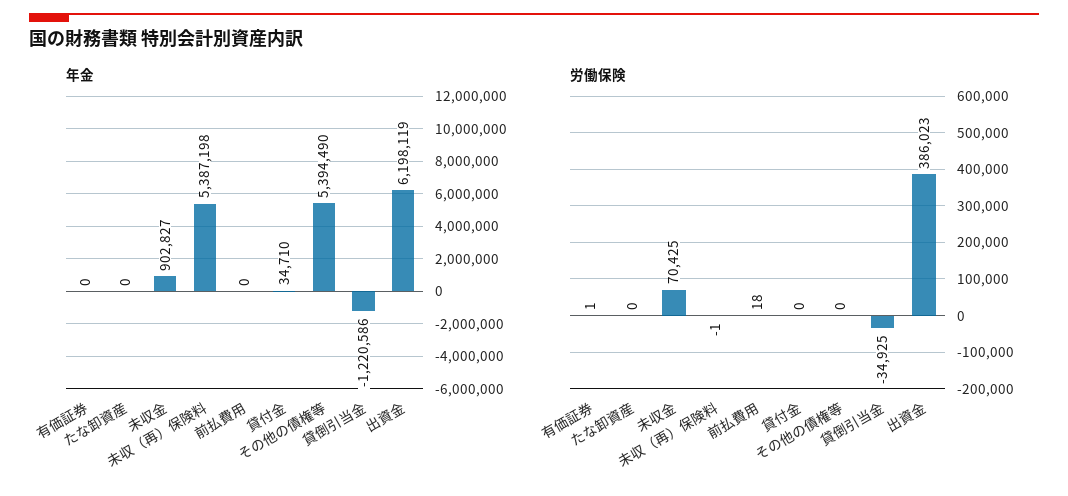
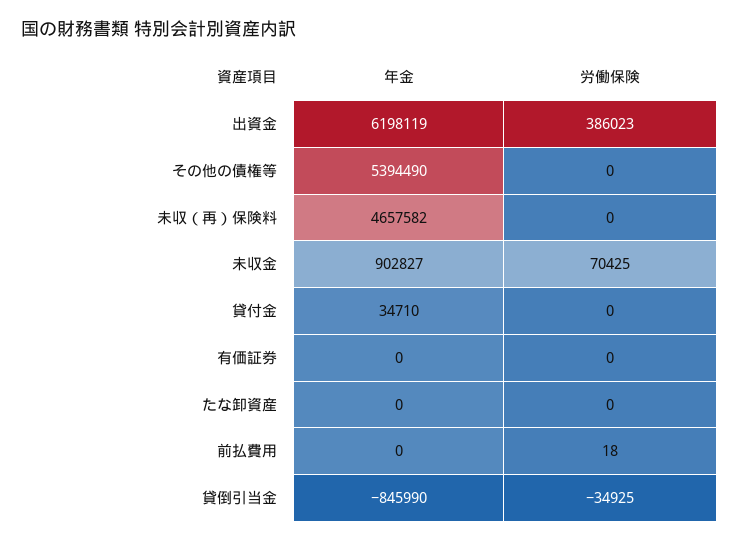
  {
    "年金": {
      "有価証券": 0,
      "たな卸資産": 0,
      "未収金": 902827,
-     "未収（再）保険料": 5387198,
+     "未収（再）保険料": 4657582,
      "前払費用": 0,
      "貸付金": 34710,
      "その他の債権等": 5394490,
-     "貸倒引当金": -1220586,
+     "貸倒引当金": -845990,
      "出資金": 6198119
    },
    "労働保険": {
-     "有価証券": 1,
+     "有価証券": 0,
      "たな卸資産": 0,
      "未収金": 70425,
-     "未収（再）保険料": -1,
+     "未収（再）保険料": 0,
      "前払費用": 18,
      "貸付金": 0,
      "その他の債権等": 0,
      "貸倒引当金": -34925,
      "出資金": 386023
    }
  }

